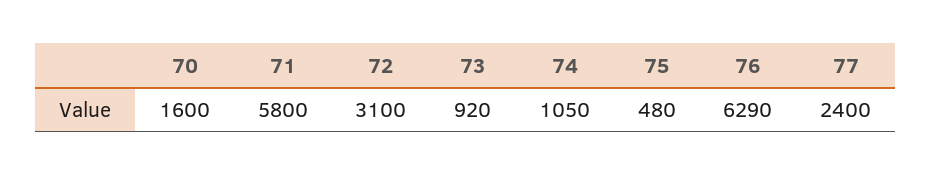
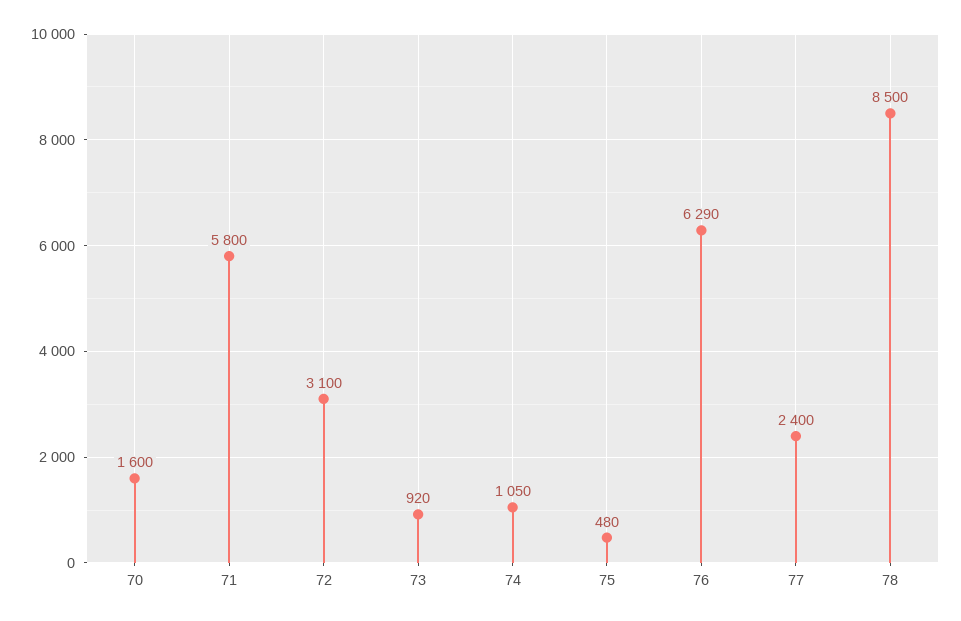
  {
    "70": 1600,
    "71": 5800,
    "72": 3100,
    "73": 920,
    "74": 1050,
    "75": 480,
    "76": 6290,
-   "77": 2400
+   "77": 2400,
+   "78": 8500
  }

